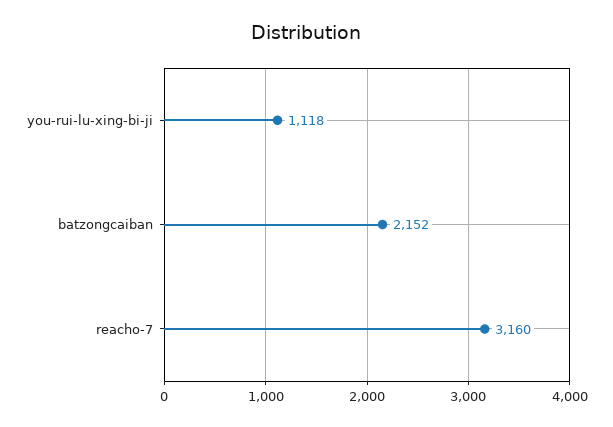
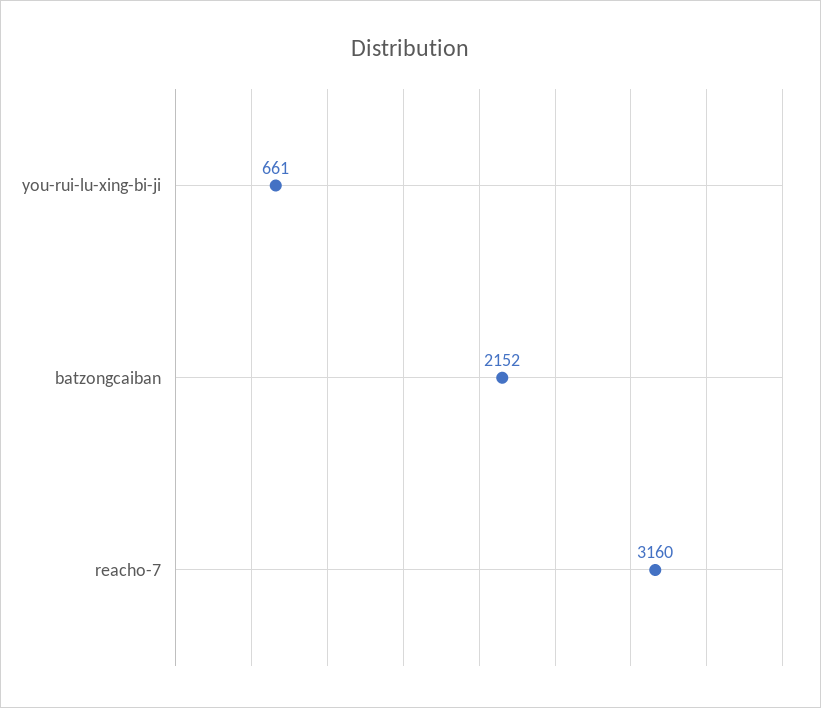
  {
-   "you-rui-lu-xing-bi-ji": 1118,
+   "you-rui-lu-xing-bi-ji": 661,
    "batzongcaiban": 2152,
    "reacho-7": 3160
  }

